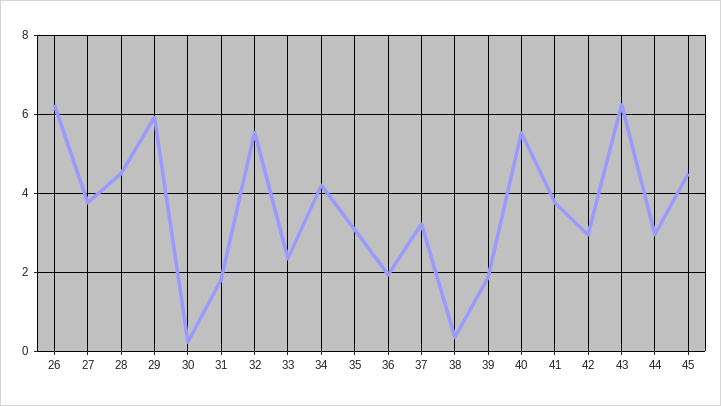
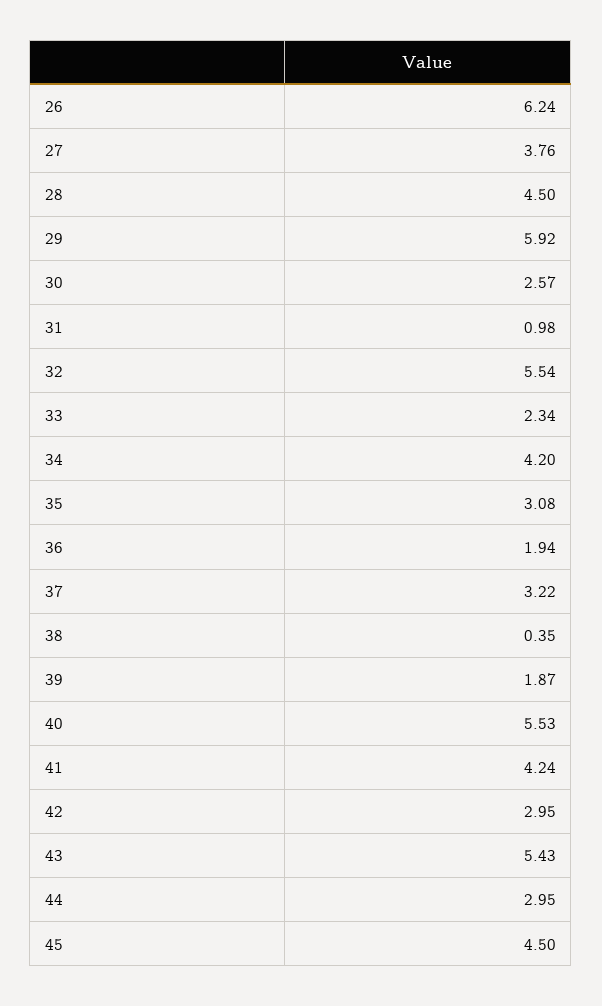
  {
    "26": 6.24,
    "27": 3.76,
    "28": 4.5,
    "29": 5.92,
-   "30": 0.2,
+   "30": 2.57,
-   "31": 1.8,
+   "31": 0.98,
    "32": 5.54,
    "33": 2.34,
    "34": 4.2,
    "35": 3.08,
    "36": 1.94,
    "37": 3.22,
    "38": 0.35,
    "39": 1.87,
    "40": 5.53,
-   "41": 3.8,
+   "41": 4.24,
    "42": 2.95,
-   "43": 6.2,
+   "43": 5.43,
    "44": 2.95,
    "45": 4.5
  }

